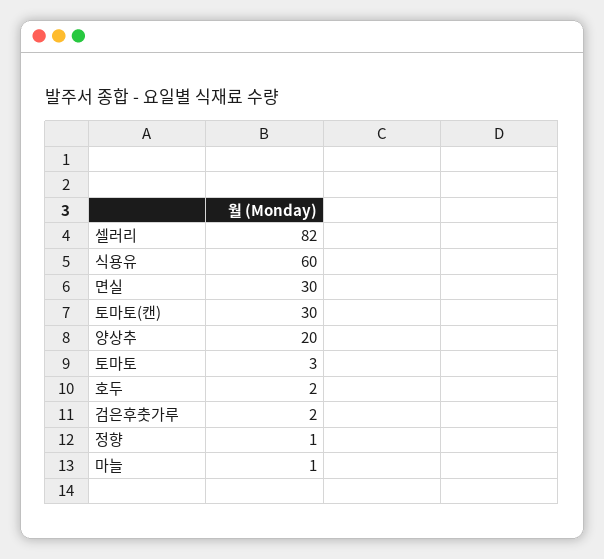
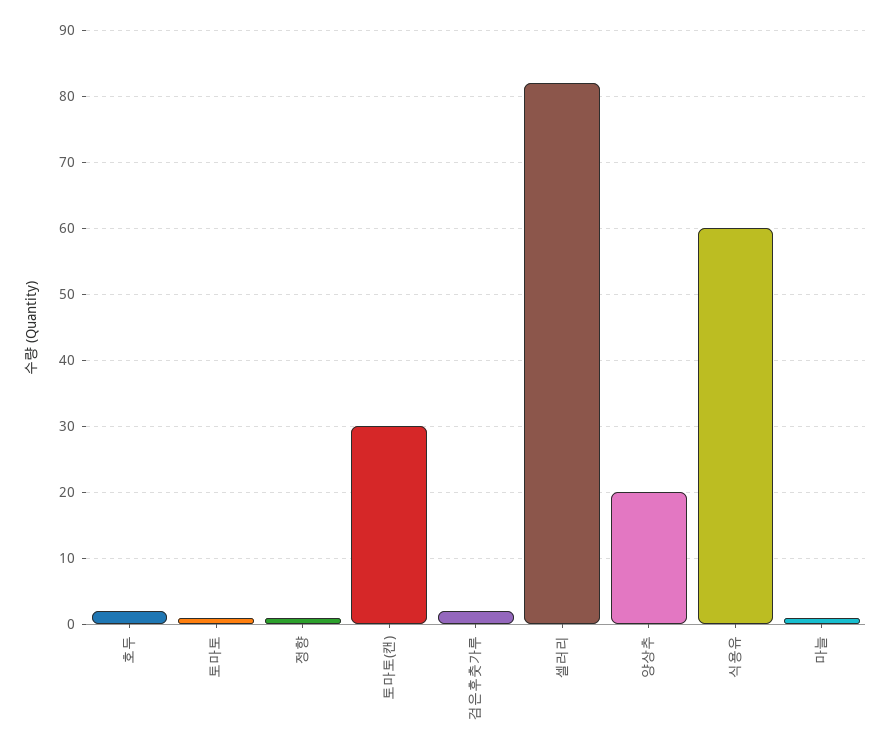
  {
    "셀러리": 82,
    "식용유": 60,
-   "면실": 30,
    "토마토(캔)": 30,
    "양상추": 20,
-   "토마토": 3,
+   "토마토": 1,
    "호두": 2,
    "검은후춧가루": 2,
    "정향": 1,
    "마늘": 1
  }

